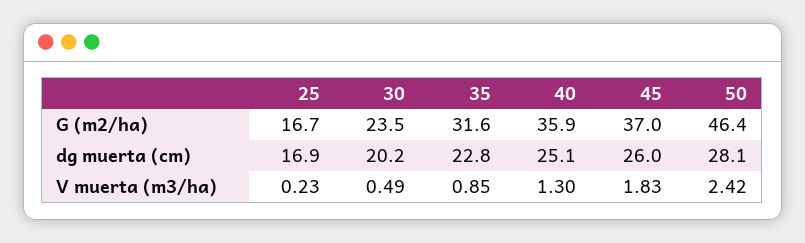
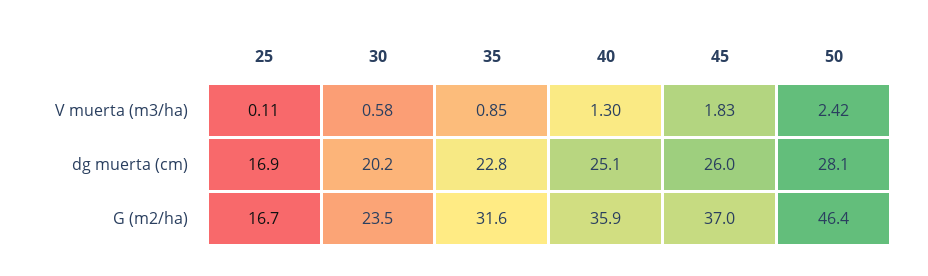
  {
    "25": {
      "G (m2/ha)": 16.7,
      "dg muerta (cm)": 16.9,
-     "V muerta (m3/ha)": 0.23
+     "V muerta (m3/ha)": 0.11
    },
    "30": {
      "G (m2/ha)": 23.5,
      "dg muerta (cm)": 20.2,
-     "V muerta (m3/ha)": 0.49
+     "V muerta (m3/ha)": 0.58
    },
    "35": {
      "G (m2/ha)": 31.6,
      "dg muerta (cm)": 22.8,
      "V muerta (m3/ha)": 0.85
    },
    "40": {
      "G (m2/ha)": 35.9,
      "dg muerta (cm)": 25.1,
      "V muerta (m3/ha)": 1.3
    },
    "45": {
      "G (m2/ha)": 37,
      "dg muerta (cm)": 26,
      "V muerta (m3/ha)": 1.83
    },
    "50": {
      "G (m2/ha)": 46.4,
      "dg muerta (cm)": 28.1,
      "V muerta (m3/ha)": 2.42
    }
  }

